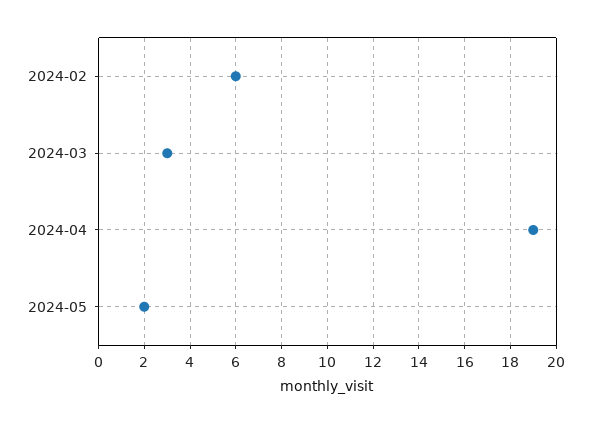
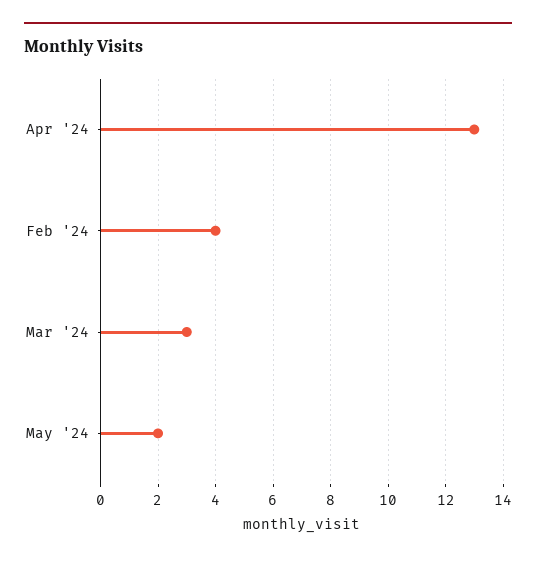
  {
-   "2024-02": 6,
+   "2024-02": 4,
    "2024-03": 3,
-   "2024-04": 19,
+   "2024-04": 13,
    "2024-05": 2
  }

